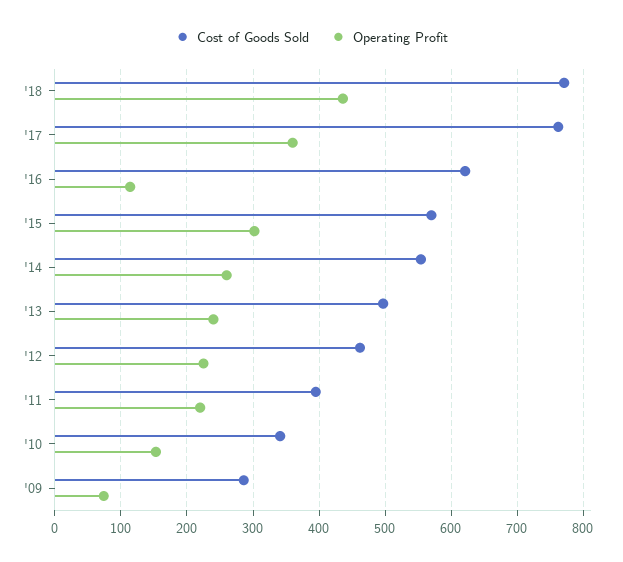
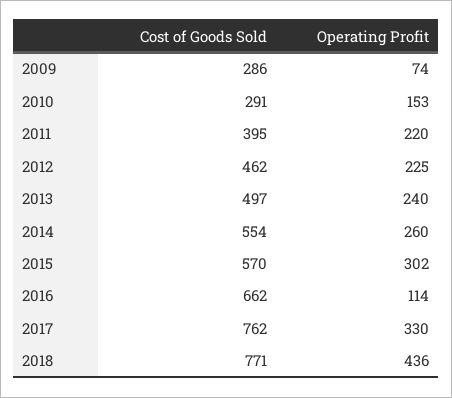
  {
    "Cost of Goods Sold": {
      "'18": 771,
      "'17": 762,
-     "'16": 620,
+     "'16": 662,
      "'15": 570,
      "'14": 554,
      "'13": 497,
      "'12": 462,
      "'11": 395,
-     "'10": 340,
+     "'10": 291,
      "'09": 286
    },
    "Operating Profit": {
      "'18": 436,
-     "'17": 360,
+     "'17": 330,
      "'16": 114,
      "'15": 302,
      "'14": 260,
      "'13": 240,
      "'12": 225,
      "'11": 220,
      "'10": 153,
      "'09": 74
    }
  }

